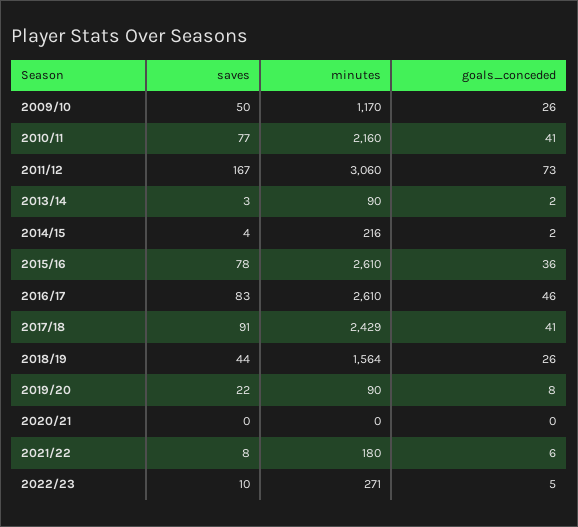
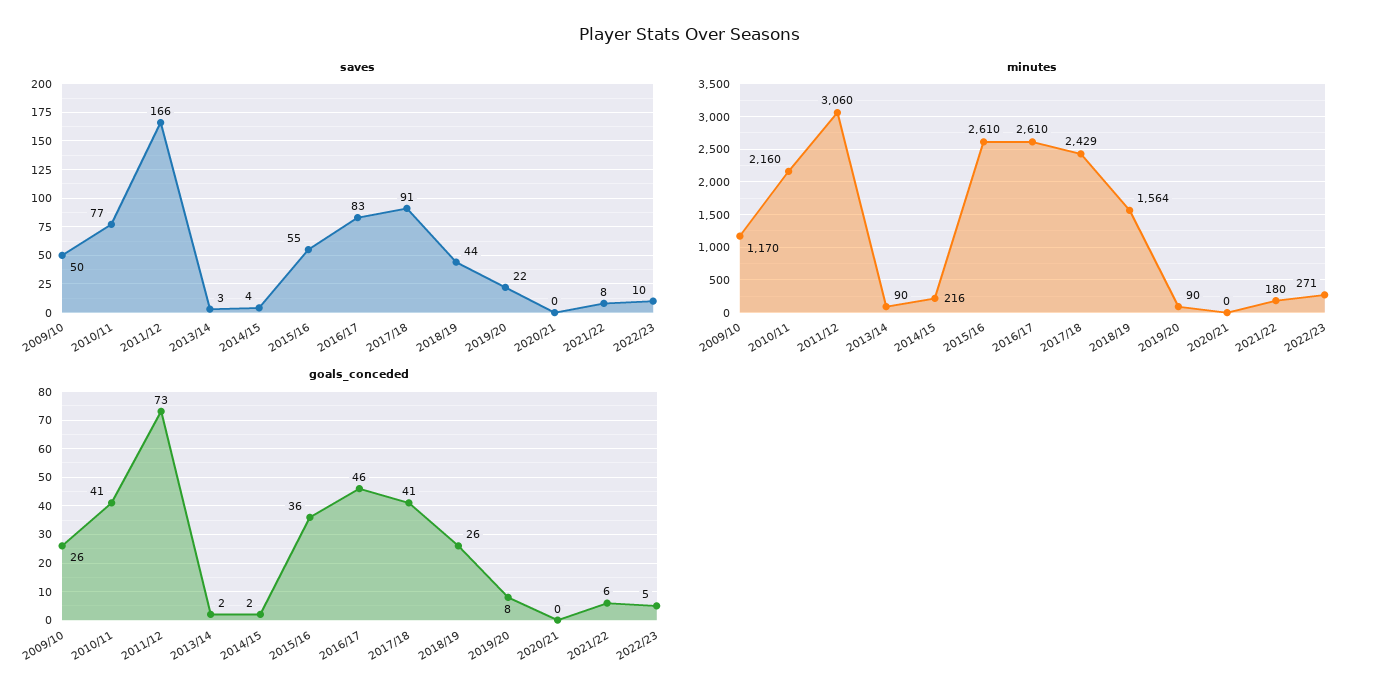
  {
    "saves": {
      "2009/10": 50,
      "2010/11": 77,
-     "2011/12": 167,
+     "2011/12": 166,
      "2013/14": 3,
      "2014/15": 4,
-     "2015/16": 78,
+     "2015/16": 55,
      "2016/17": 83,
      "2017/18": 91,
      "2018/19": 44,
      "2019/20": 22,
      "2020/21": 0,
      "2021/22": 8,
      "2022/23": 10
    },
    "minutes": {
      "2009/10": 1170,
      "2010/11": 2160,
      "2011/12": 3060,
      "2013/14": 90,
      "2014/15": 216,
      "2015/16": 2610,
      "2016/17": 2610,
      "2017/18": 2429,
      "2018/19": 1564,
      "2019/20": 90,
      "2020/21": 0,
      "2021/22": 180,
      "2022/23": 271
    },
    "goals_conceded": {
      "2009/10": 26,
      "2010/11": 41,
      "2011/12": 73,
      "2013/14": 2,
      "2014/15": 2,
      "2015/16": 36,
      "2016/17": 46,
      "2017/18": 41,
      "2018/19": 26,
      "2019/20": 8,
      "2020/21": 0,
      "2021/22": 6,
      "2022/23": 5
    }
  }

